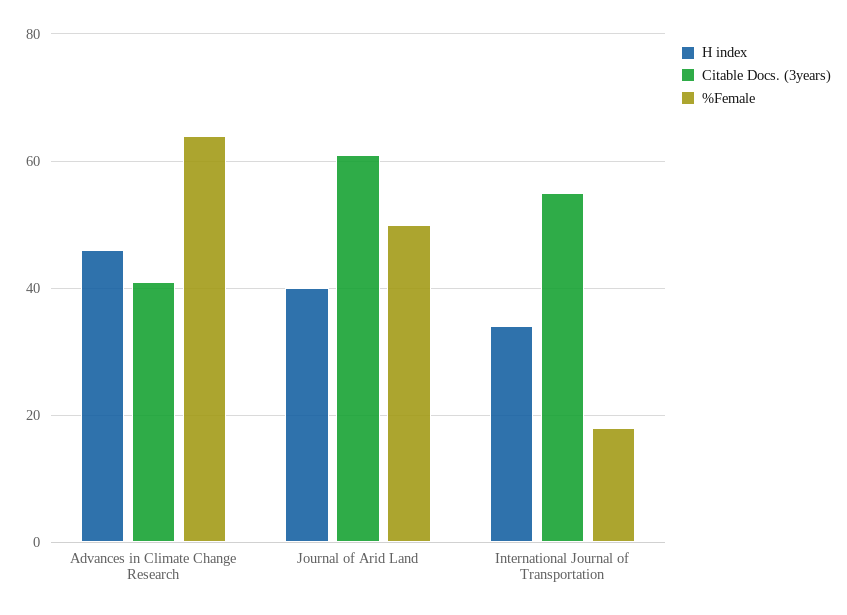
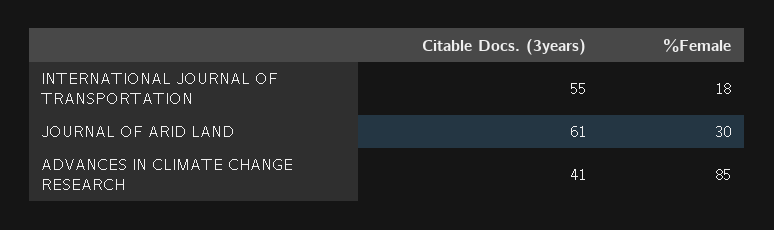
  {
-   "H index": {
-     "Advances in Climate Change Research": 45,
-     "Journal of Arid Land": 40,
-     "International Journal of Transportation": 35
-   },
    "Citable Docs. (3years)": {
      "Advances in Climate Change Research": 41,
      "Journal of Arid Land": 61,
      "International Journal of Transportation": 55
    },
    "%Female": {
-     "Advances in Climate Change Research": 65,
+     "Advances in Climate Change Research": 85,
-     "Journal of Arid Land": 50,
+     "Journal of Arid Land": 30,
      "International Journal of Transportation": 18
    }
  }

